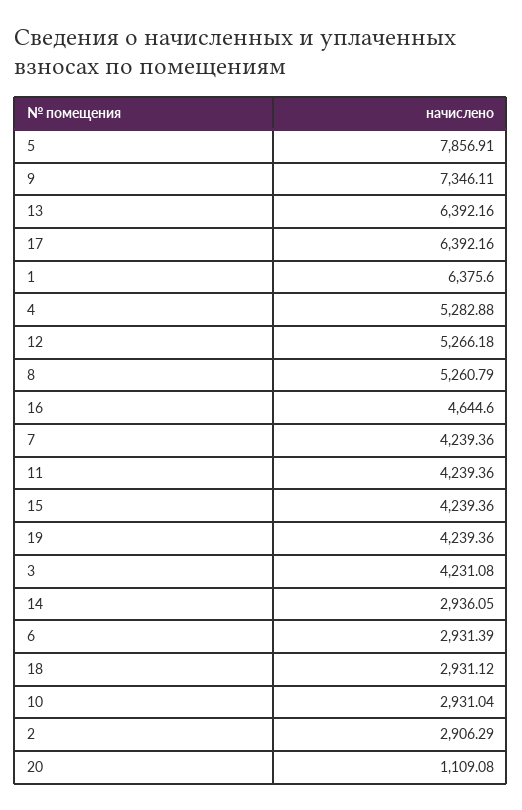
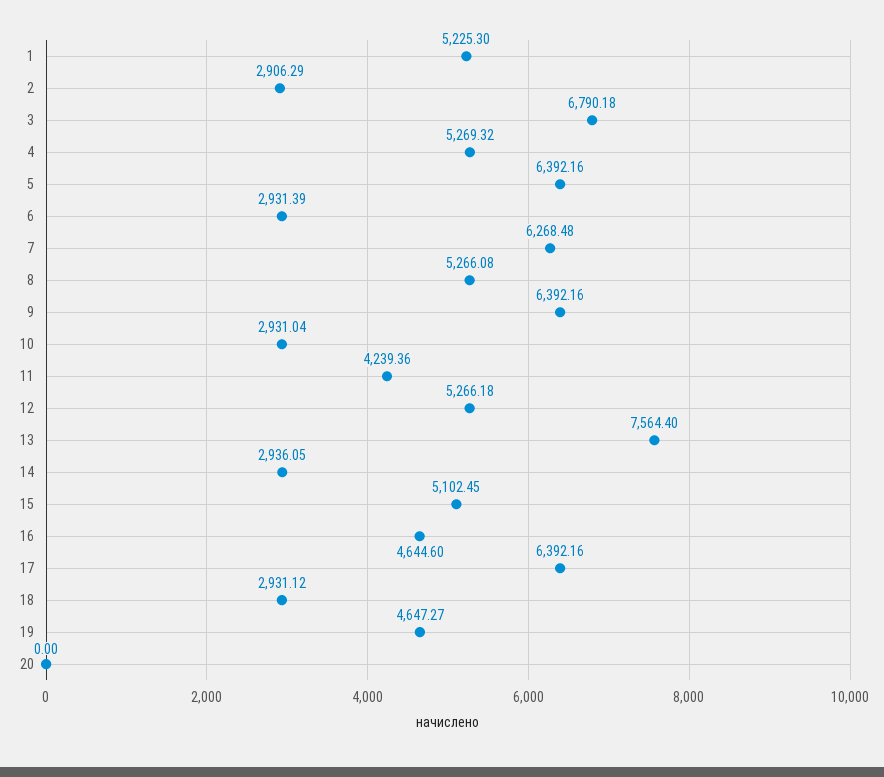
  {
-   "5": 7856.91,
+   "5": 6392.16,
-   "9": 7346.11,
+   "9": 6392.16,
-   "13": 6392.16,
+   "13": 7564.4,
    "17": 6392.16,
-   "1": 6375.6,
+   "1": 5225.3,
-   "4": 5282.88,
+   "4": 5269.32,
    "12": 5266.18,
-   "8": 5260.79,
+   "8": 5266.08,
    "16": 4644.6,
-   "7": 4239.36,
+   "7": 6268.48,
    "11": 4239.36,
-   "15": 4239.36,
+   "15": 5102.45,
-   "19": 4239.36,
+   "19": 4647.27,
-   "3": 4231.08,
+   "3": 6790.18,
    "14": 2936.05,
    "6": 2931.39,
    "18": 2931.12,
    "10": 2931.04,
    "2": 2906.29,
-   "20": 1109.08
+   "20": 0
  }

